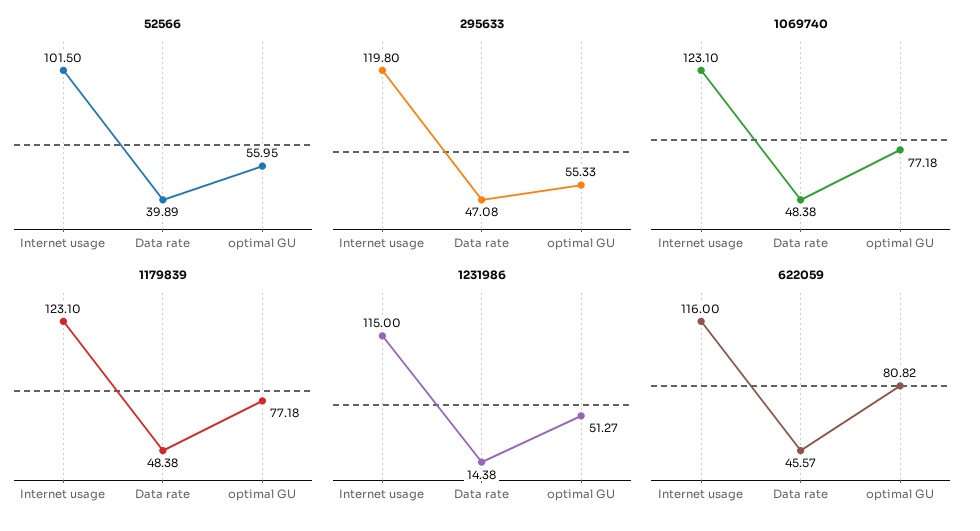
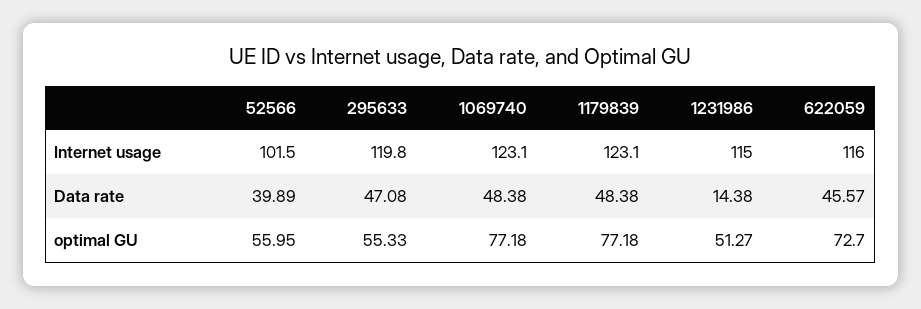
  {
    "52566": {
      "Internet usage": 101.5,
      "Data rate": 39.89,
      "optimal GU": 55.95
    },
    "295633": {
      "Internet usage": 119.8,
      "Data rate": 47.08,
      "optimal GU": 55.33
    },
    "1069740": {
      "Internet usage": 123.1,
      "Data rate": 48.38,
      "optimal GU": 77.18
    },
    "1179839": {
      "Internet usage": 123.1,
      "Data rate": 48.38,
      "optimal GU": 77.18
    },
    "1231986": {
      "Internet usage": 115,
      "Data rate": 14.38,
      "optimal GU": 51.27
    },
    "622059": {
      "Internet usage": 116,
      "Data rate": 45.57,
-     "optimal GU": 80.82
+     "optimal GU": 72.7
    }
  }

